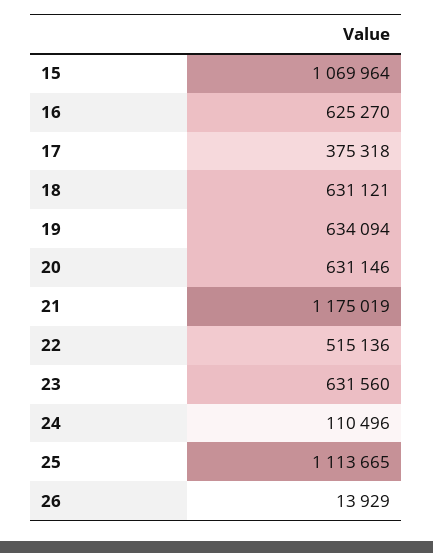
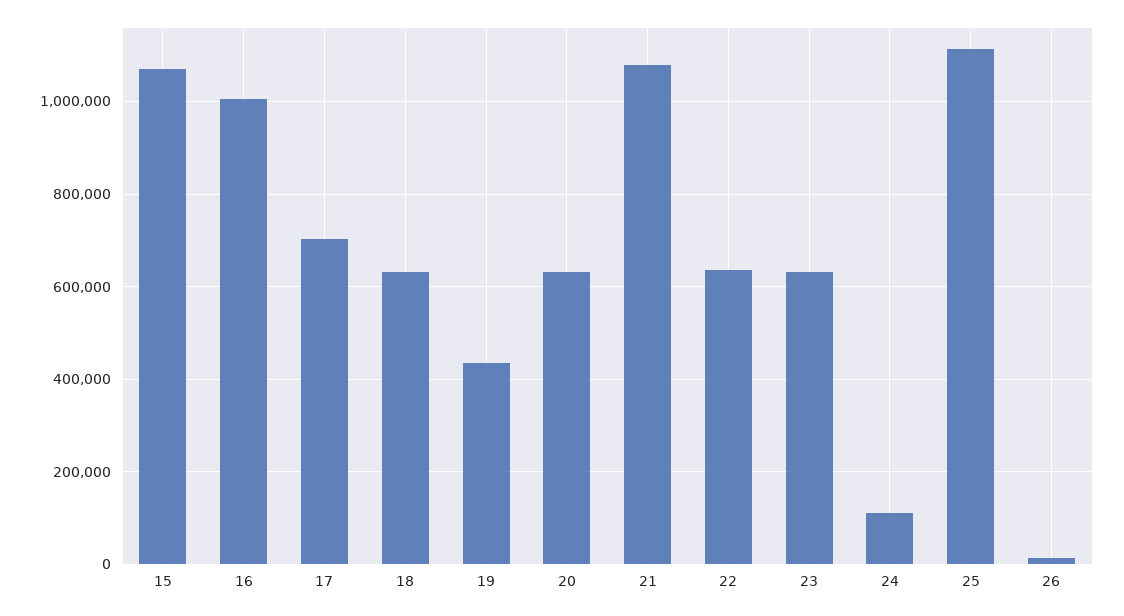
  {
    "15": 1069964,
-   "16": 625270,
+   "16": 1000000,
-   "17": 375318,
+   "17": 700000,
    "18": 631121,
-   "19": 634094,
+   "19": 440000,
    "20": 631146,
-   "21": 1175019,
+   "21": 1080000,
-   "22": 515136,
+   "22": 640000,
    "23": 631560,
    "24": 110496,
    "25": 1113665,
    "26": 13929
  }

